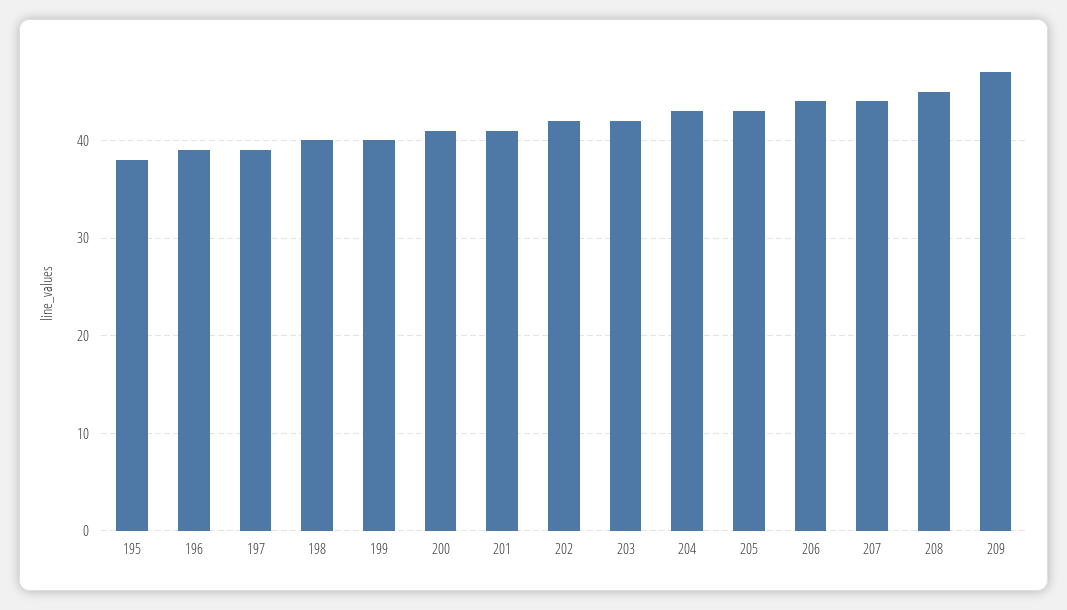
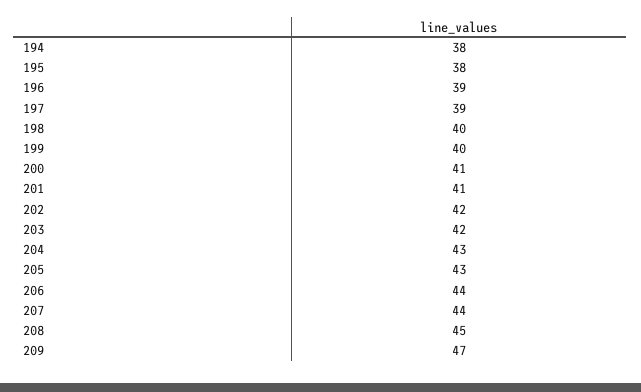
  {
    "195": 38,
    "196": 39,
    "197": 39,
    "198": 40,
    "199": 40,
    "200": 41,
    "201": 41,
    "202": 42,
    "203": 42,
    "204": 43,
    "205": 43,
    "206": 44,
    "207": 44,
    "208": 45,
-   "209": 47
+   "209": 47,
+   "194": 38
  }

